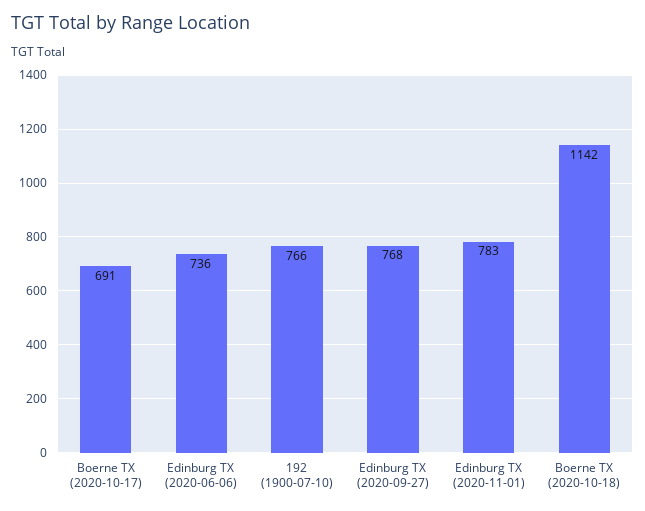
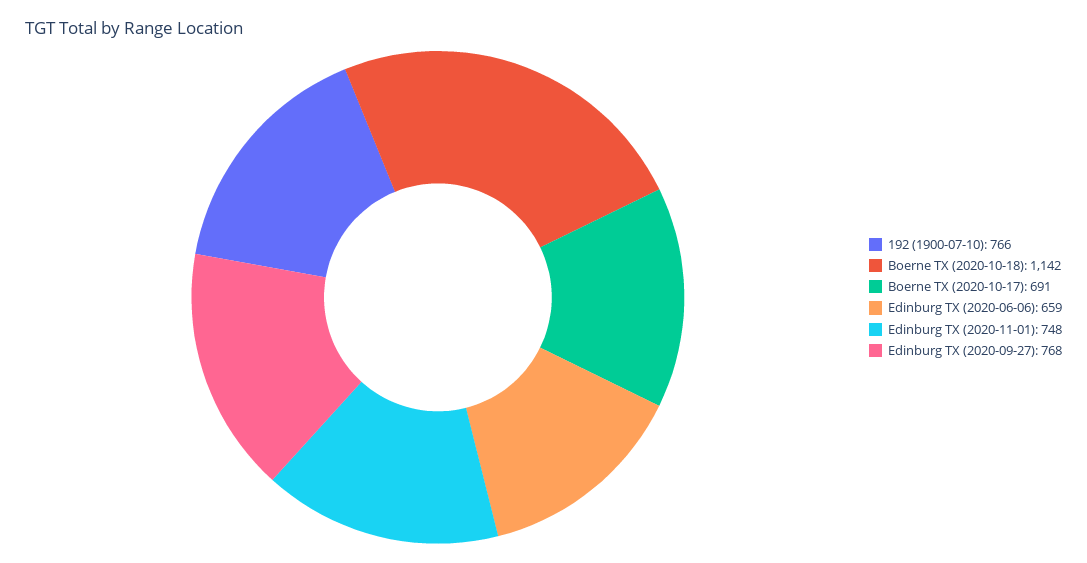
  {
    "Boerne TX (2020-10-17)": 691,
-   "Edinburg TX (2020-06-06)": 736,
+   "Edinburg TX (2020-06-06)": 659,
    "192 (1900-07-10)": 766,
    "Edinburg TX (2020-09-27)": 768,
-   "Edinburg TX (2020-11-01)": 783,
+   "Edinburg TX (2020-11-01)": 748,
    "Boerne TX (2020-10-18)": 1142
  }

